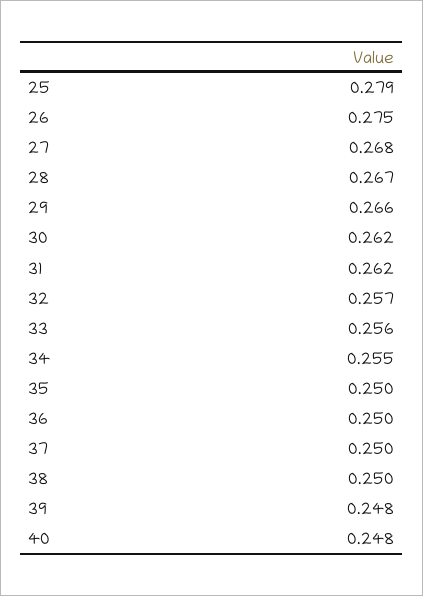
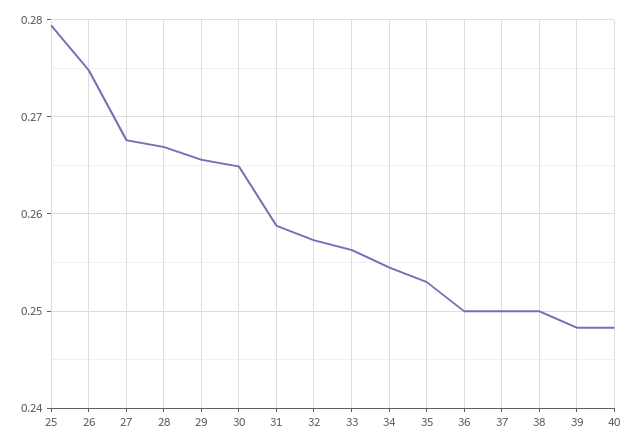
  {
    "25": 0.279,
    "26": 0.275,
    "27": 0.268,
    "28": 0.267,
    "29": 0.266,
-   "30": 0.262,
+   "30": 0.265,
-   "31": 0.262,
+   "31": 0.259,
    "32": 0.257,
    "33": 0.256,
    "34": 0.255,
-   "35": 0.25,
+   "35": 0.253,
    "36": 0.25,
    "37": 0.25,
    "38": 0.25,
    "39": 0.248,
    "40": 0.248
  }

